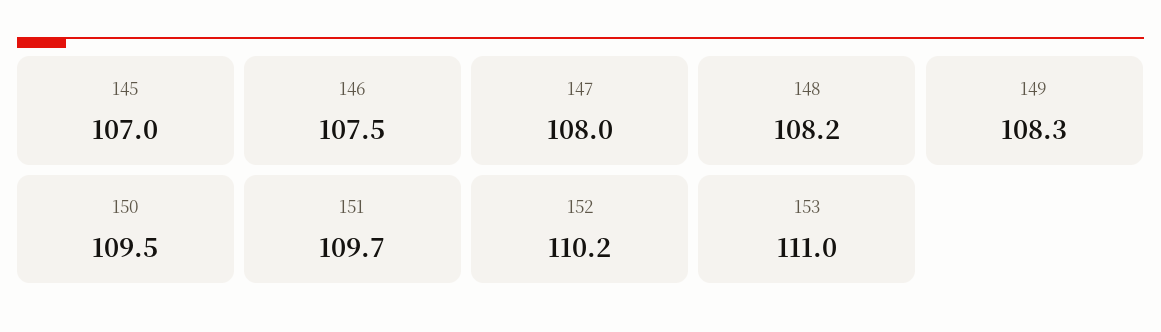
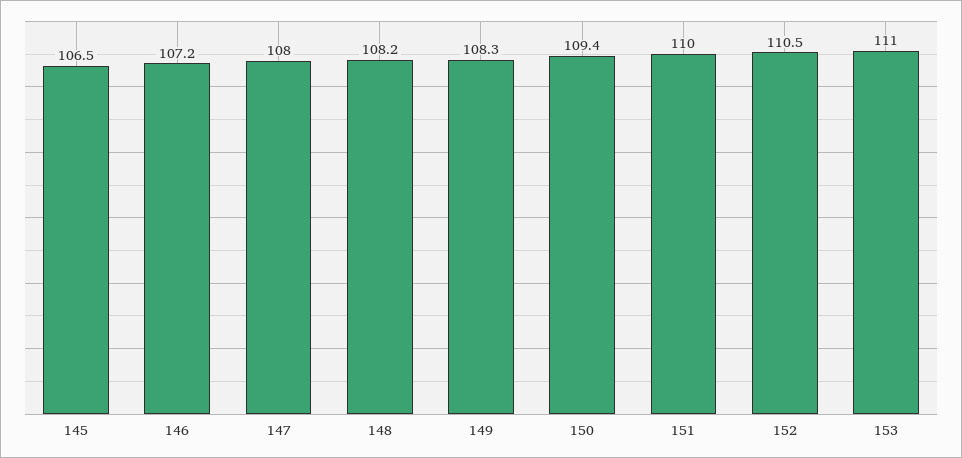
  {
-   "145": 107,
+   "145": 106.5,
-   "146": 107.5,
+   "146": 107.2,
    "147": 108,
    "148": 108.2,
    "149": 108.3,
-   "150": 109.5,
+   "150": 109.4,
-   "151": 109.7,
+   "151": 110,
-   "152": 110.2,
+   "152": 110.5,
    "153": 111
  }

